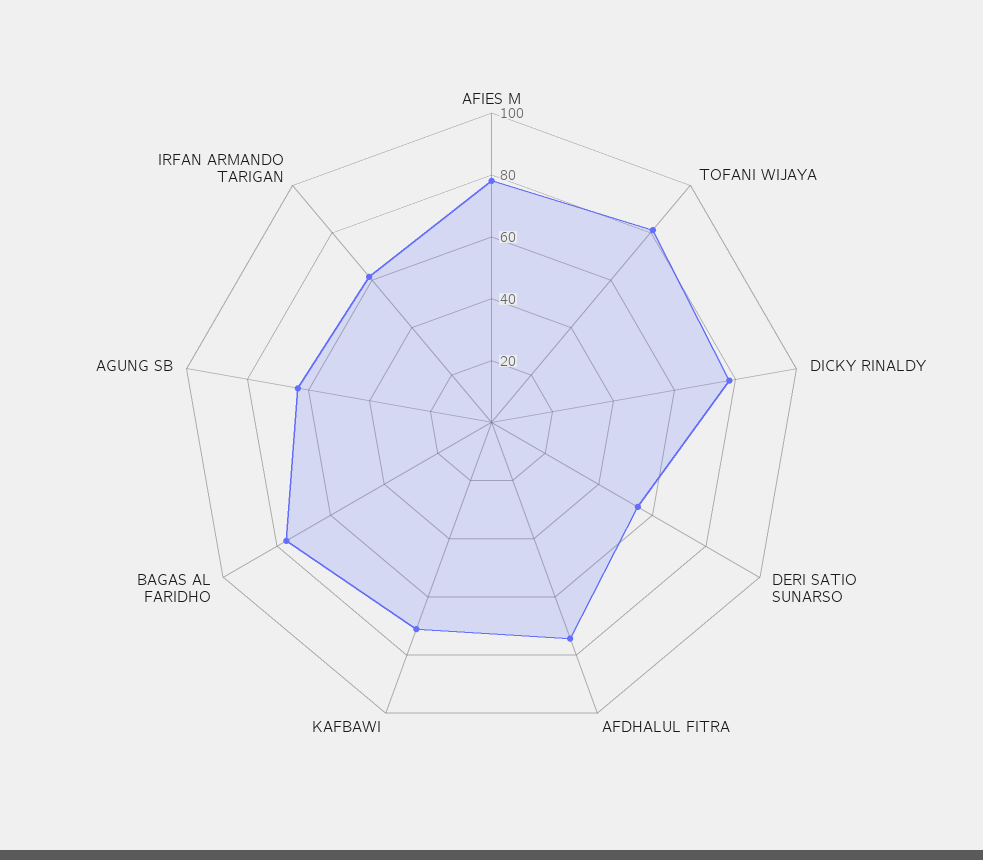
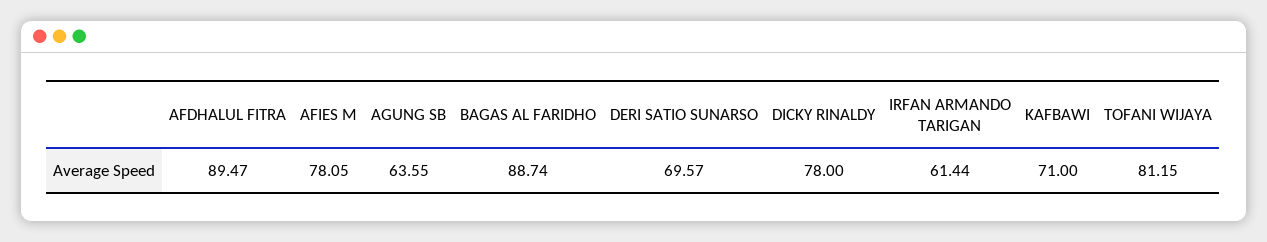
  {
    "AFIES M": 78.05,
    "TOFANI WIJAYA": 81.15,
    "DICKY RINALDY": 78,
-   "DERI SATIO SUNARSO": 55,
+   "DERI SATIO SUNARSO": 69.57,
-   "AFDHALUL FITRA": 75,
+   "AFDHALUL FITRA": 89.47,
    "KAFBAWI": 71,
-   "BAGAS AL FARIDHO": 75,
+   "BAGAS AL FARIDHO": 88.74,
    "AGUNG SB": 63.55,
    "IRFAN ARMANDO TARIGAN": 61.44
  }

